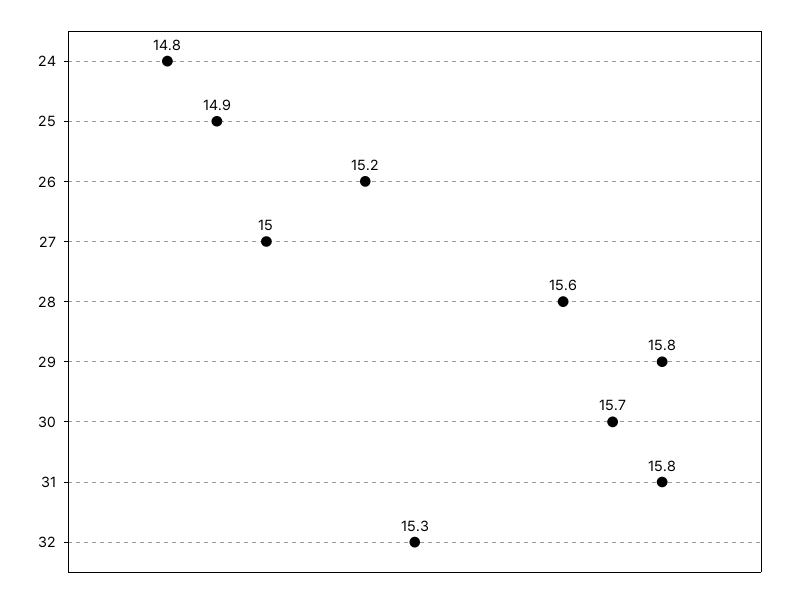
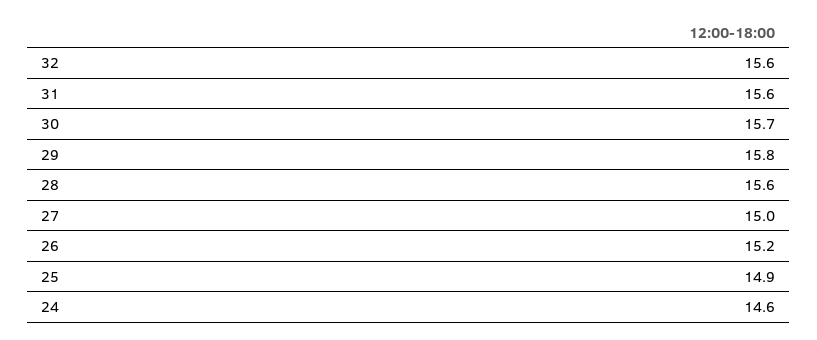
  {
-   "24": 14.8,
+   "24": 14.6,
    "25": 14.9,
    "26": 15.2,
    "27": 15,
    "28": 15.6,
    "29": 15.8,
    "30": 15.7,
-   "31": 15.8,
+   "31": 15.6,
-   "32": 15.3
+   "32": 15.6
  }

